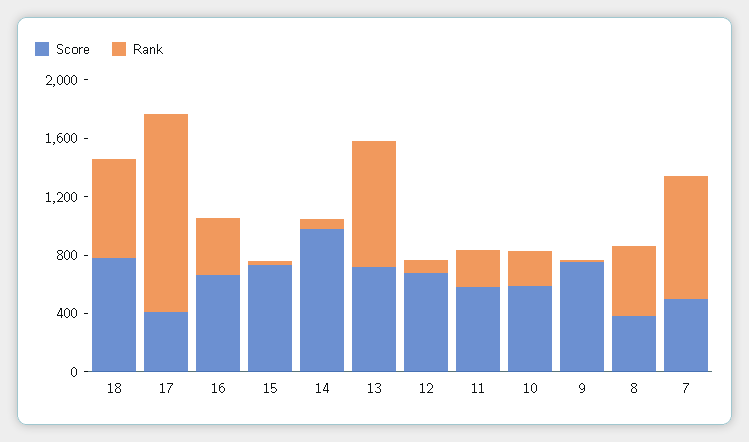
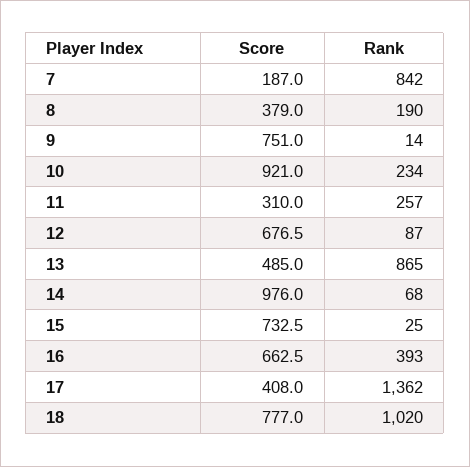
  {
    "Score": {
      "18": 777,
      "17": 408,
      "16": 662.5,
      "15": 732.5,
      "14": 976,
-     "13": 700,
+     "13": 485,
      "12": 676.5,
-     "11": 600,
+     "11": 310,
-     "10": 600,
+     "10": 921,
      "9": 751,
      "8": 379,
-     "7": 500
+     "7": 187
    },
    "Rank": {
-     "18": 700,
+     "18": 1020,
      "17": 1362,
      "16": 393,
      "15": 25,
      "14": 68,
      "13": 865,
      "12": 87,
      "11": 257,
      "10": 234,
      "9": 14,
-     "8": 500,
+     "8": 190,
      "7": 842
    }
  }

